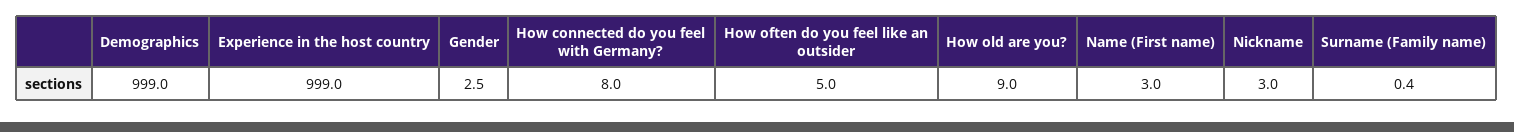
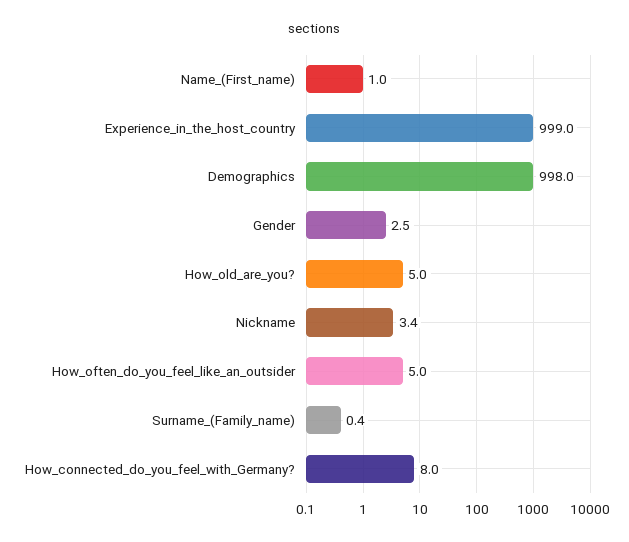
  {
-   "Demographics": 999,
+   "Demographics": 998,
    "Experience in the host country": 999,
    "Gender": 2.5,
    "How connected do you feel with Germany?": 8,
    "How often do you feel like an outsider": 5,
-   "How old are you?": 9,
+   "How old are you?": 5,
-   "Name (First name)": 3,
+   "Name (First name)": 1,
-   "Nickname": 3,
+   "Nickname": 3.4,
    "Surname (Family name)": 0.4
  }

